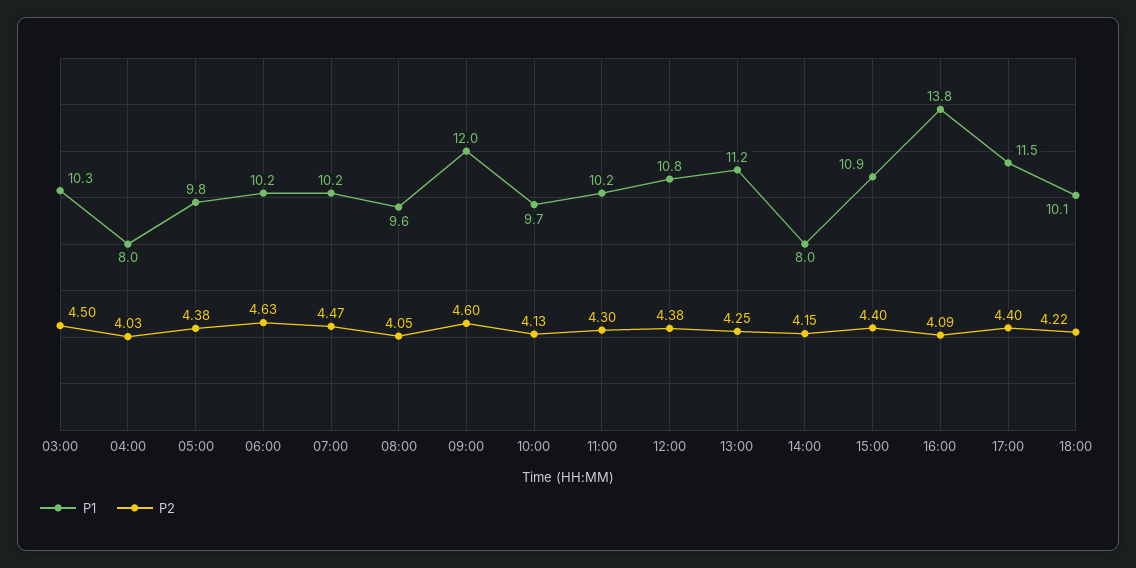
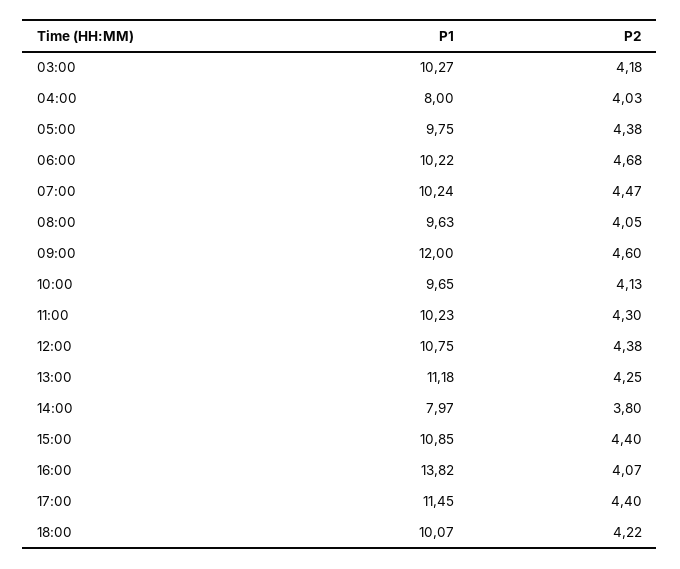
  {
    "P1": {
      "03:00": 10.27,
      "04:00": 8,
      "05:00": 9.75,
      "06:00": 10.22,
      "07:00": 10.24,
      "08:00": 9.63,
      "09:00": 12,
      "10:00": 9.65,
      "11:00": 10.23,
      "12:00": 10.75,
      "13:00": 11.18,
      "14:00": 7.97,
      "15:00": 10.85,
      "16:00": 13.82,
      "17:00": 11.45,
      "18:00": 10.07
    },
    "P2": {
-     "03:00": 4.5,
+     "03:00": 4.18,
      "04:00": 4.03,
      "05:00": 4.38,
-     "06:00": 4.63,
+     "06:00": 4.68,
      "07:00": 4.47,
      "08:00": 4.05,
      "09:00": 4.6,
      "10:00": 4.13,
      "11:00": 4.3,
      "12:00": 4.38,
      "13:00": 4.25,
-     "14:00": 4.15,
+     "14:00": 3.8,
      "15:00": 4.4,
-     "16:00": 4.09,
+     "16:00": 4.07,
      "17:00": 4.4,
      "18:00": 4.22
    }
  }

